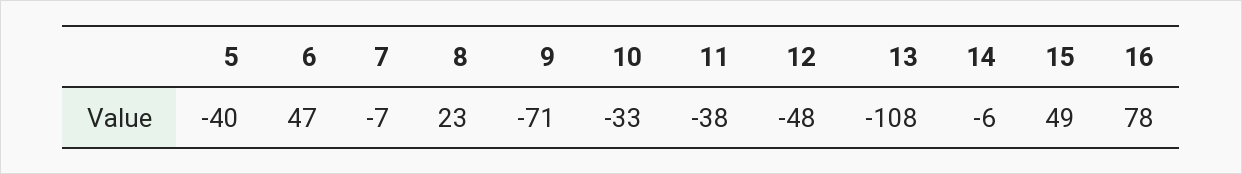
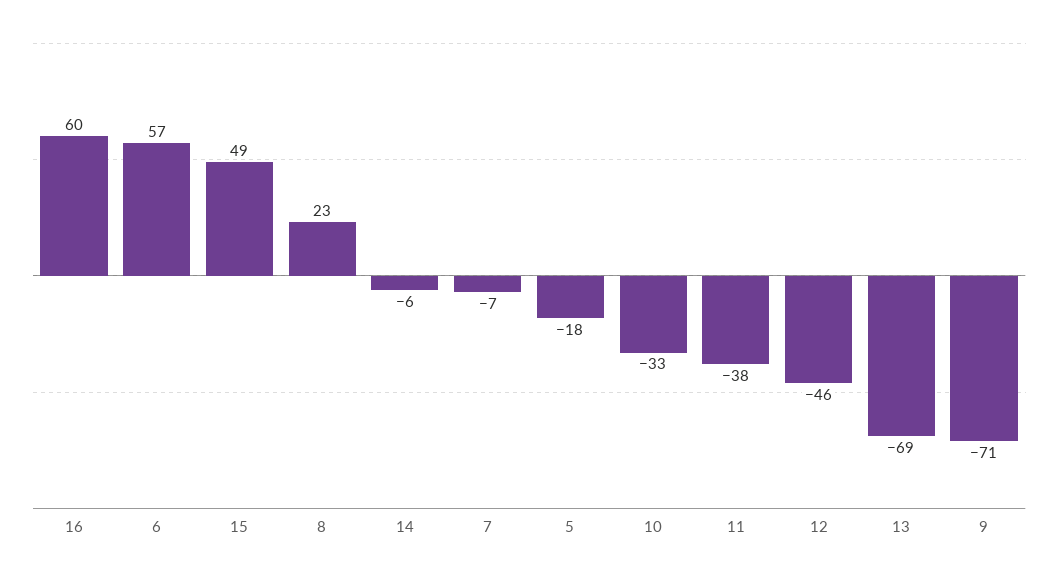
  {
-   "5": -40,
+   "5": -18,
-   "6": 47,
+   "6": 57,
    "7": -7,
    "8": 23,
    "9": -71,
    "10": -33,
    "11": -38,
-   "12": -48,
+   "12": -46,
-   "13": -108,
+   "13": -69,
    "14": -6,
    "15": 49,
-   "16": 78
+   "16": 60
  }

